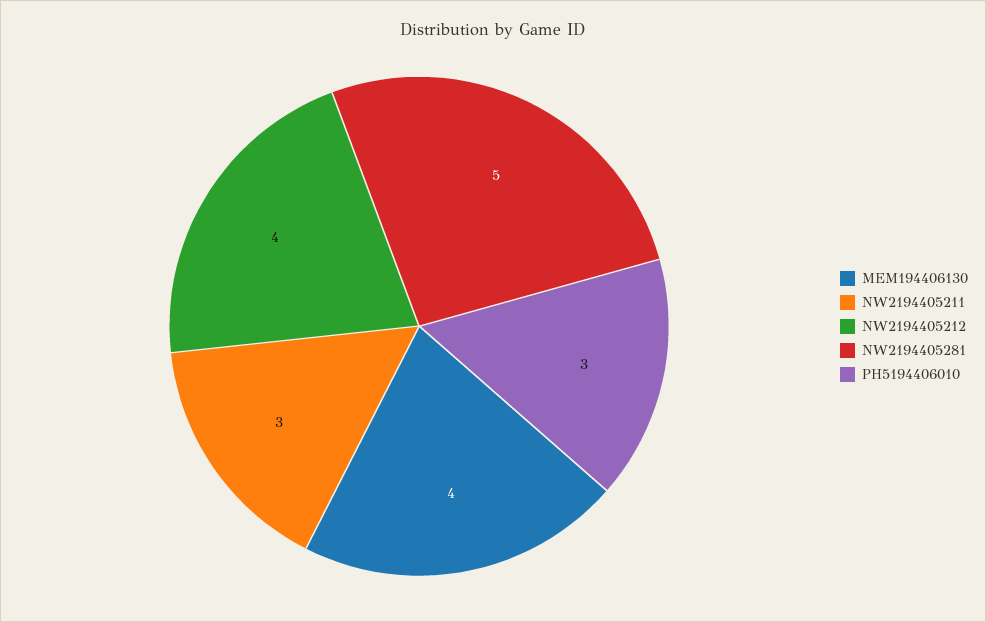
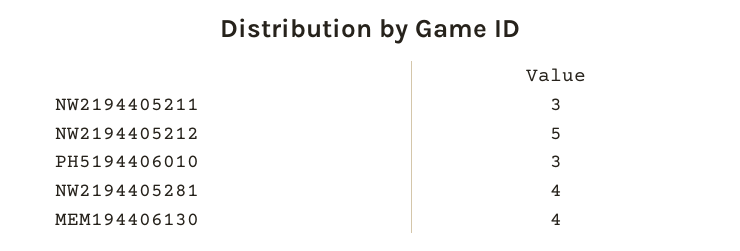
  {
    "MEM194406130": 4,
    "NW2194405211": 3,
-   "NW2194405212": 4,
+   "NW2194405212": 5,
-   "NW2194405281": 5,
+   "NW2194405281": 4,
    "PH5194406010": 3
  }

